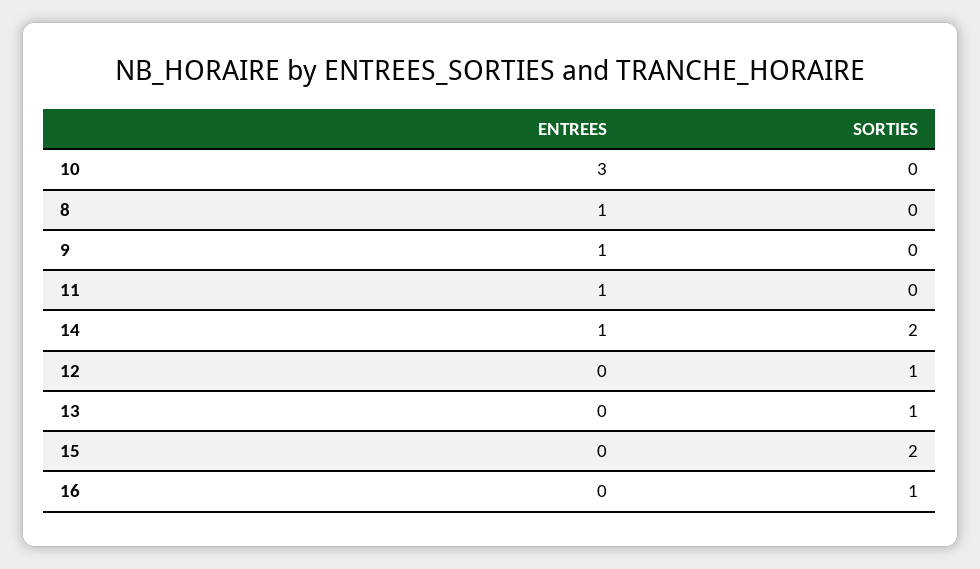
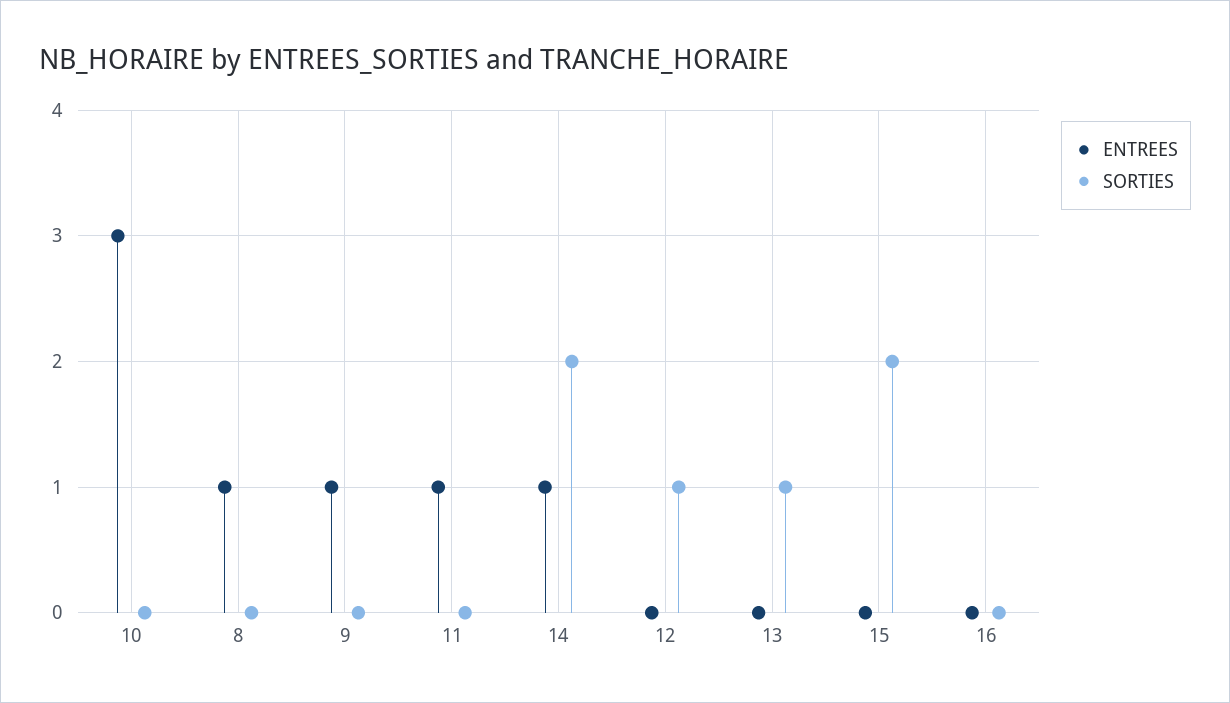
  {
    "ENTREES": {
      "10": 3,
      "8": 1,
      "9": 1,
      "11": 1,
      "14": 1,
      "12": 0,
      "13": 0,
      "15": 0,
      "16": 0
    },
    "SORTIES": {
      "10": 0,
      "8": 0,
      "9": 0,
      "11": 0,
      "14": 2,
      "12": 1,
      "13": 1,
      "15": 2,
-     "16": 1
+     "16": 0
    }
  }

